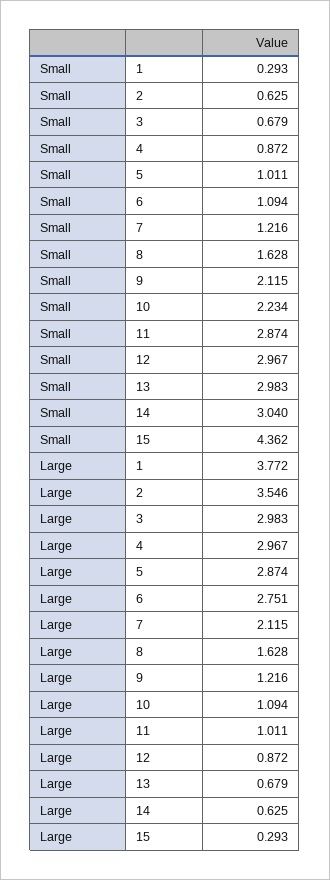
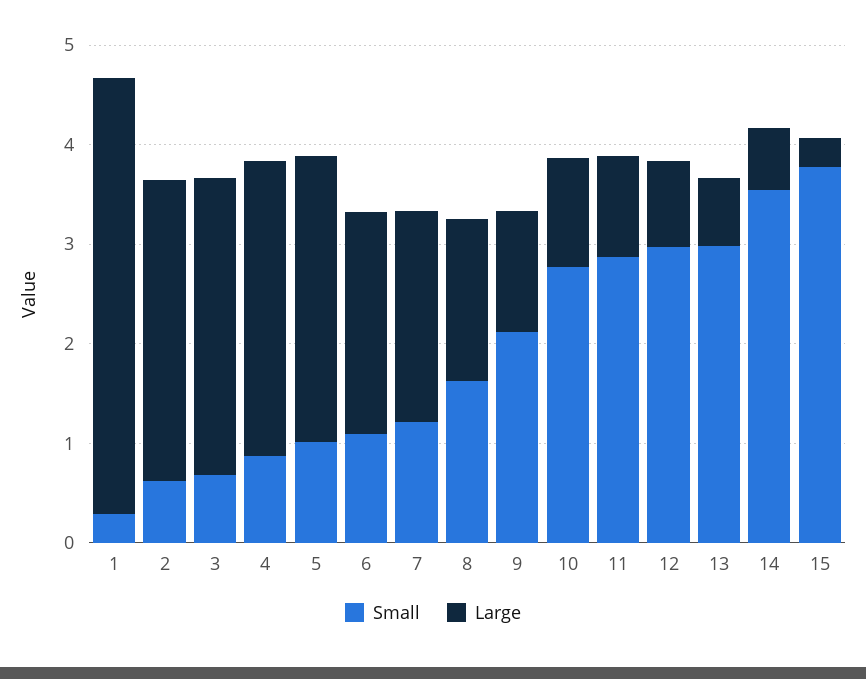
  {
    "Small": {
      "1": 0.293,
      "2": 0.625,
      "3": 0.679,
      "4": 0.872,
      "5": 1.011,
      "6": 1.094,
      "7": 1.216,
      "8": 1.628,
      "9": 2.115,
-     "10": 2.234,
+     "10": 2.8,
      "11": 2.874,
      "12": 2.967,
      "13": 2.983,
-     "14": 3.04,
+     "14": 3.6,
-     "15": 4.362
+     "15": 3.8
    },
    "Large": {
-     "1": 3.772,
+     "1": 4.4,
-     "2": 3.546,
+     "2": 3,
      "3": 2.983,
      "4": 2.967,
      "5": 2.874,
-     "6": 2.751,
+     "6": 2.2,
      "7": 2.115,
      "8": 1.628,
      "9": 1.216,
      "10": 1.094,
      "11": 1.011,
      "12": 0.872,
      "13": 0.679,
      "14": 0.625,
      "15": 0.293
    }
  }

